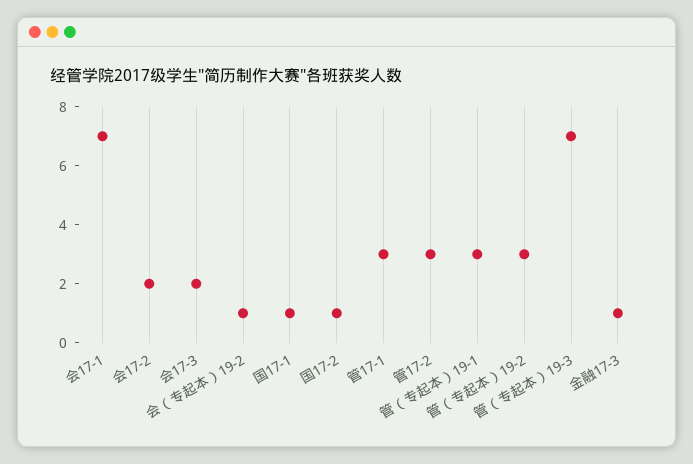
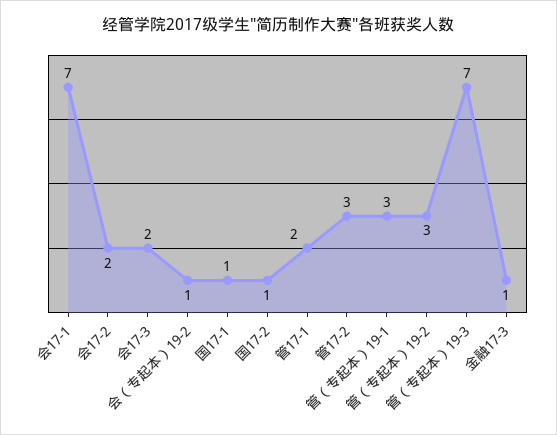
  {
    "会17-1": 7,
    "会17-2": 2,
    "会17-3": 2,
    "会（专起本）19-2": 1,
    "国17-1": 1,
    "国17-2": 1,
-   "管17-1": 3,
+   "管17-1": 2,
    "管17-2": 3,
    "管（专起本）19-1": 3,
    "管（专起本）19-2": 3,
    "管（专起本）19-3": 7,
    "金融17-3": 1
  }

